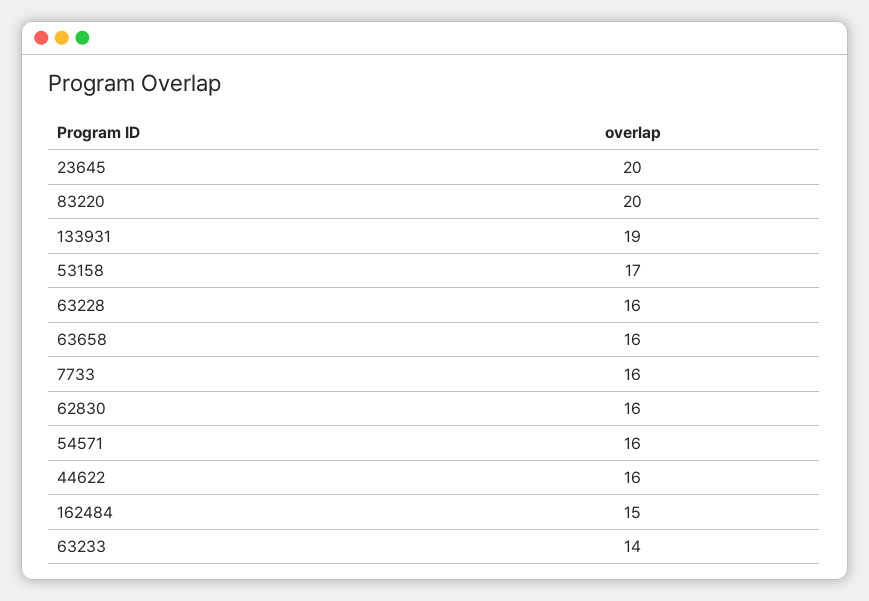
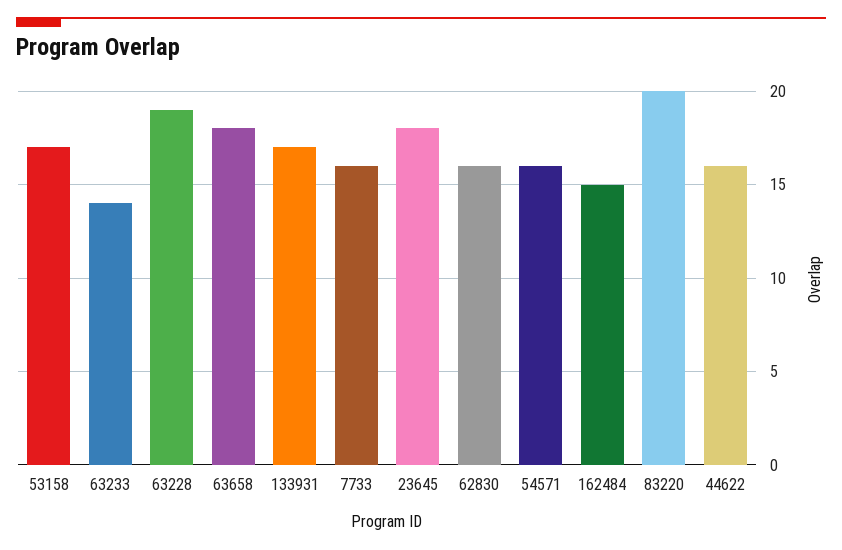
  {
-   "23645": 20,
+   "23645": 18,
    "83220": 20,
-   "133931": 19,
+   "133931": 17,
    "53158": 17,
-   "63228": 16,
+   "63228": 19,
-   "63658": 16,
+   "63658": 18,
    "7733": 16,
    "62830": 16,
    "54571": 16,
    "44622": 16,
    "162484": 15,
    "63233": 14
  }

